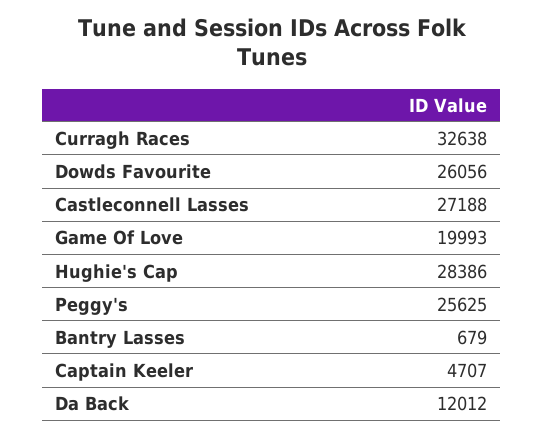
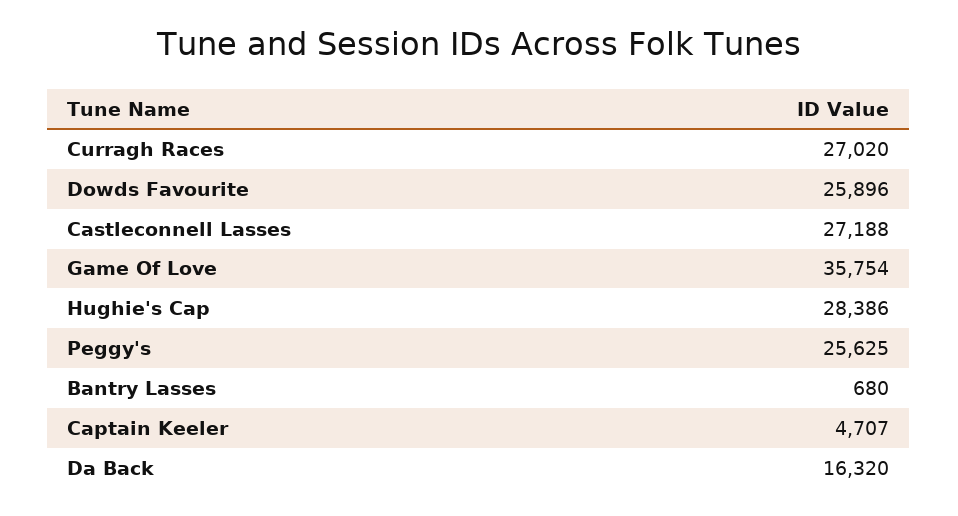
  {
-   "Curragh Races": 32638,
+   "Curragh Races": 27020,
-   "Dowds Favourite": 26056,
+   "Dowds Favourite": 25896,
    "Castleconnell Lasses": 27188,
-   "Game Of Love": 19993,
+   "Game Of Love": 35754,
    "Hughie's Cap": 28386,
    "Peggy's": 25625,
-   "Bantry Lasses": 679,
+   "Bantry Lasses": 680,
    "Captain Keeler": 4707,
-   "Da Back": 12012
+   "Da Back": 16320
  }

